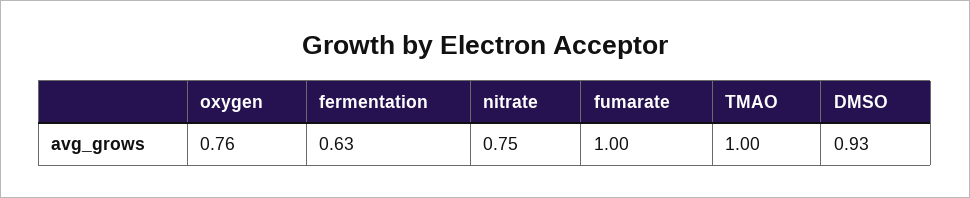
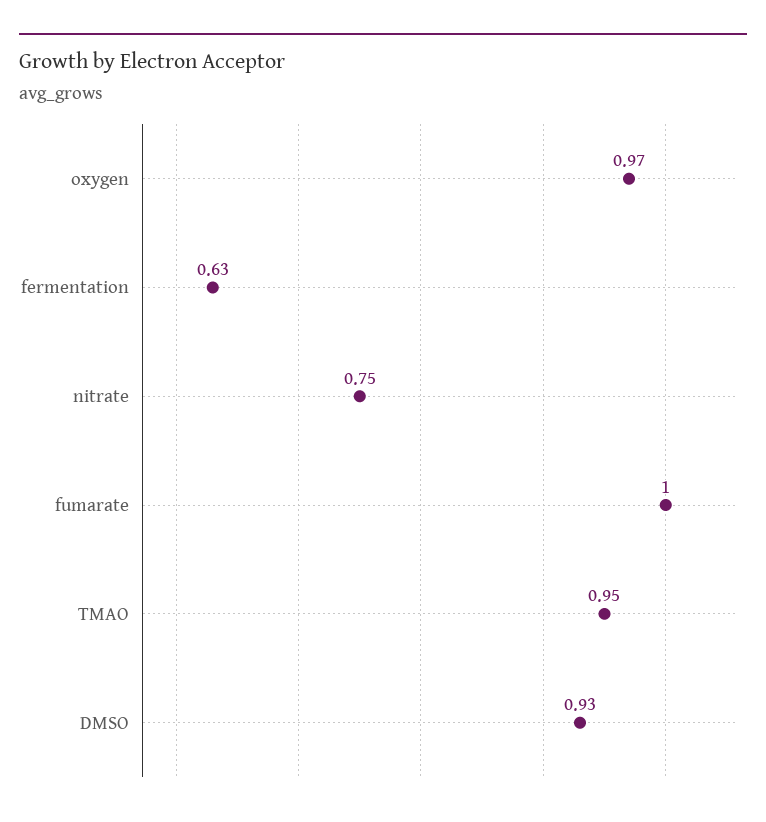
  {
-   "oxygen": 0.76,
+   "oxygen": 0.97,
    "fermentation": 0.63,
    "nitrate": 0.75,
    "fumarate": 1,
-   "TMAO": 1,
+   "TMAO": 0.95,
    "DMSO": 0.93
  }

